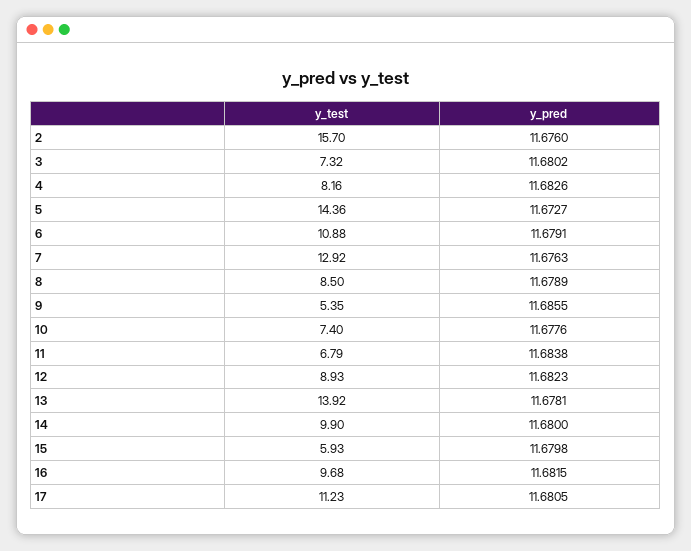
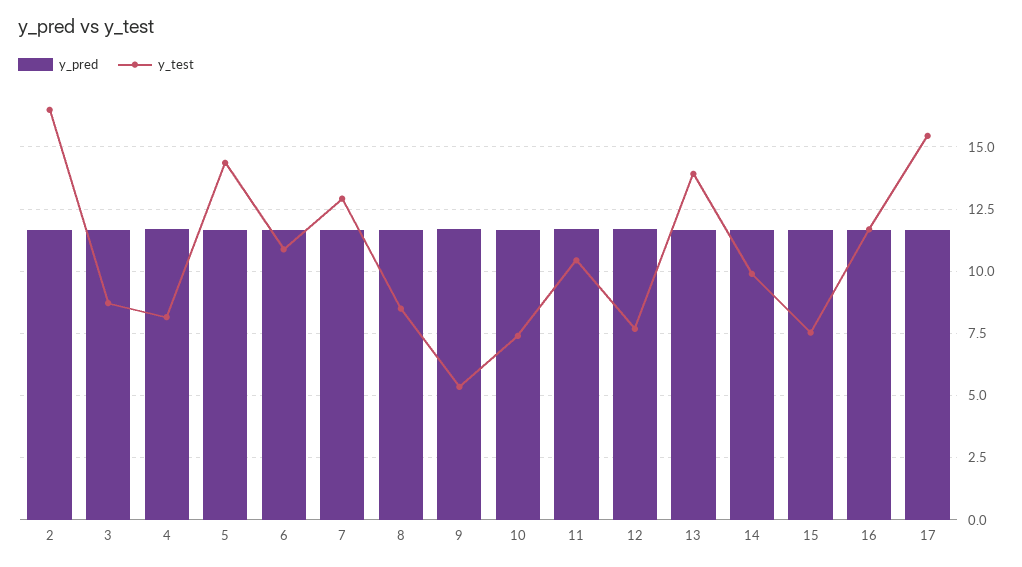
  {
    "y_test": {
-     "2": 15.7,
+     "2": 16.5,
-     "3": 7.32,
+     "3": 8.75,
      "4": 8.16,
      "5": 14.36,
      "6": 10.88,
      "7": 12.92,
      "8": 8.5,
      "9": 5.35,
      "10": 7.4,
-     "11": 6.79,
+     "11": 10.5,
-     "12": 8.93,
+     "12": 7.75,
      "13": 13.92,
      "14": 9.9,
-     "15": 5.93,
+     "15": 7.5,
-     "16": 9.68,
+     "16": 11.75,
-     "17": 11.23
+     "17": 15.5
    },
    "y_pred": {
      "2": 11.676,
      "3": 11.6802,
      "4": 11.6826,
      "5": 11.6727,
      "6": 11.6791,
      "7": 11.6763,
      "8": 11.6789,
      "9": 11.6855,
      "10": 11.6776,
      "11": 11.6838,
      "12": 11.6823,
      "13": 11.6781,
      "14": 11.68,
      "15": 11.6798,
      "16": 11.6815,
      "17": 11.6805
    }
  }

